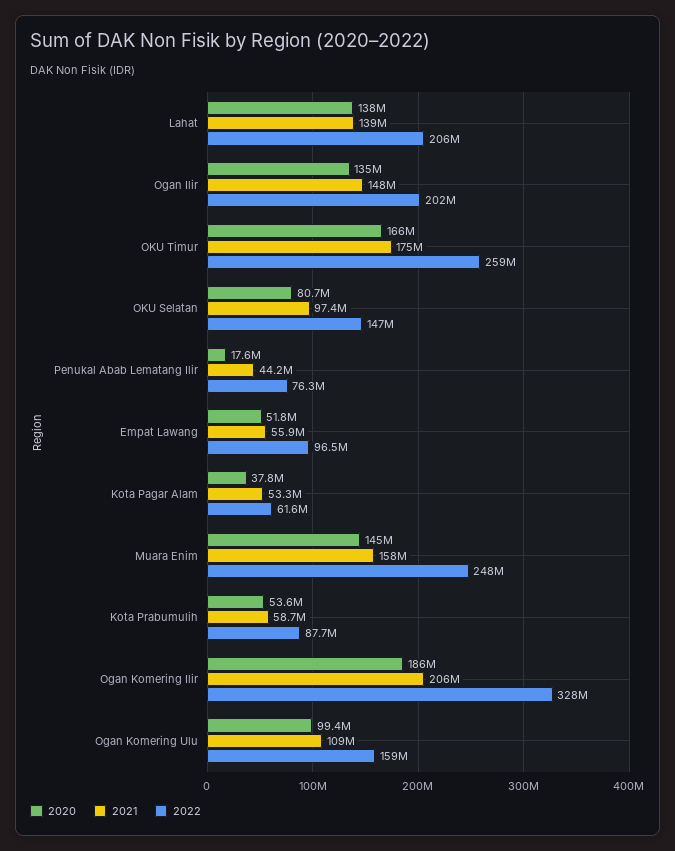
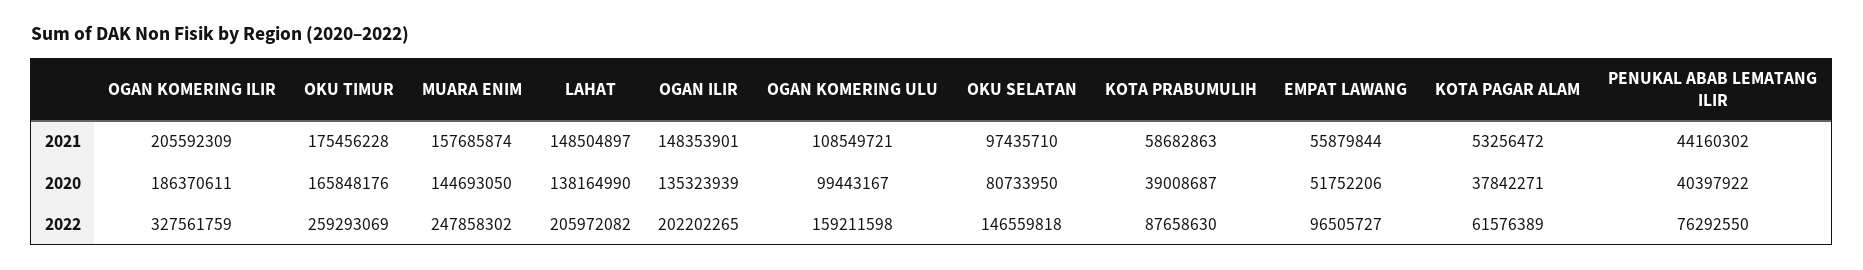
  {
    "2020": {
      "Lahat": 138164990,
      "Ogan Ilir": 135323939,
      "OKU Timur": 165848176,
      "OKU Selatan": 80733950,
-     "Penukal Abab Lematang Ilir": 17600000,
+     "Penukal Abab Lematang Ilir": 40397922,
      "Empat Lawang": 51752206,
      "Kota Pagar Alam": 37842271,
      "Muara Enim": 144693050,
-     "Kota Prabumulih": 53600000,
+     "Kota Prabumulih": 39008687,
      "Ogan Komering Ilir": 186370611,
      "Ogan Komering Ulu": 99443167
    },
    "2021": {
-     "Lahat": 139000000,
+     "Lahat": 148504897,
      "Ogan Ilir": 148353901,
      "OKU Timur": 175456228,
      "OKU Selatan": 97435710,
      "Penukal Abab Lematang Ilir": 44160302,
      "Empat Lawang": 55879844,
      "Kota Pagar Alam": 53256472,
      "Muara Enim": 157685874,
      "Kota Prabumulih": 58682863,
      "Ogan Komering Ilir": 205592309,
      "Ogan Komering Ulu": 108549721
    },
    "2022": {
      "Lahat": 205972082,
      "Ogan Ilir": 202202265,
      "OKU Timur": 259293069,
      "OKU Selatan": 146559818,
      "Penukal Abab Lematang Ilir": 76292550,
      "Empat Lawang": 96505727,
      "Kota Pagar Alam": 61576389,
      "Muara Enim": 247858302,
      "Kota Prabumulih": 87658630,
      "Ogan Komering Ilir": 327561759,
      "Ogan Komering Ulu": 159211598
    }
  }

